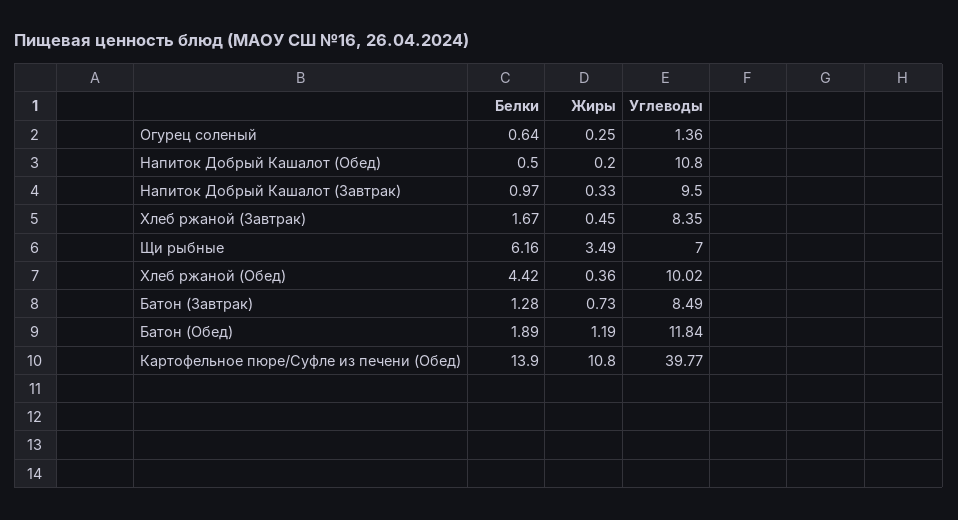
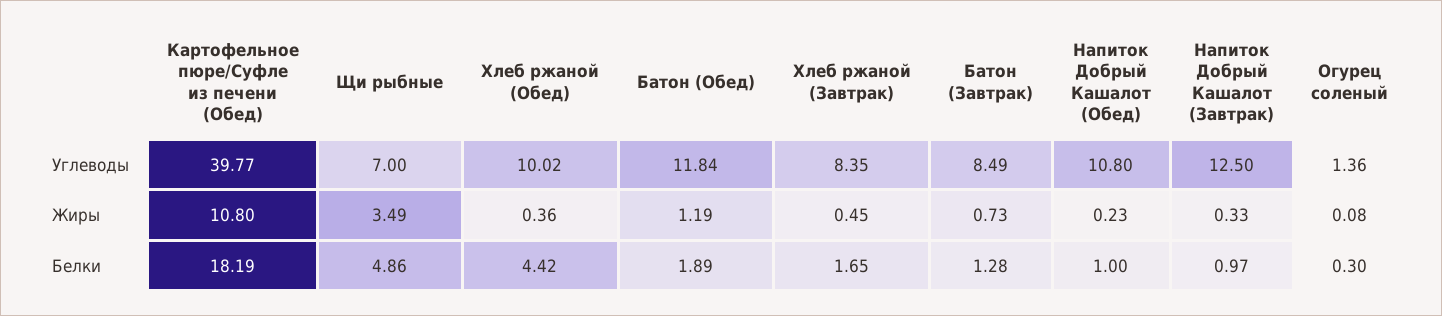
  {
    "Белки": {
-     "Огурец соленый": 0.64,
+     "Огурец соленый": 0.3,
-     "Напиток Добрый Кашалот (Обед)": 0.5,
+     "Напиток Добрый Кашалот (Обед)": 1,
      "Напиток Добрый Кашалот (Завтрак)": 0.97,
-     "Хлеб ржаной (Завтрак)": 1.67,
+     "Хлеб ржаной (Завтрак)": 1.65,
-     "Щи рыбные": 6.16,
+     "Щи рыбные": 4.86,
      "Хлеб ржаной (Обед)": 4.42,
      "Батон (Завтрак)": 1.28,
      "Батон (Обед)": 1.89,
-     "Картофельное пюре/Суфле из печени (Обед)": 13.9
+     "Картофельное пюре/Суфле из печени (Обед)": 18.19
    },
    "Жиры": {
-     "Огурец соленый": 0.25,
+     "Огурец соленый": 0.08,
-     "Напиток Добрый Кашалот (Обед)": 0.2,
+     "Напиток Добрый Кашалот (Обед)": 0.23,
      "Напиток Добрый Кашалот (Завтрак)": 0.33,
      "Хлеб ржаной (Завтрак)": 0.45,
      "Щи рыбные": 3.49,
      "Хлеб ржаной (Обед)": 0.36,
      "Батон (Завтрак)": 0.73,
      "Батон (Обед)": 1.19,
      "Картофельное пюре/Суфле из печени (Обед)": 10.8
    },
    "Углеводы": {
      "Огурец соленый": 1.36,
      "Напиток Добрый Кашалот (Обед)": 10.8,
-     "Напиток Добрый Кашалот (Завтрак)": 9.5,
+     "Напиток Добрый Кашалот (Завтрак)": 12.5,
      "Хлеб ржаной (Завтрак)": 8.35,
      "Щи рыбные": 7,
      "Хлеб ржаной (Обед)": 10.02,
      "Батон (Завтрак)": 8.49,
      "Батон (Обед)": 11.84,
      "Картофельное пюре/Суфле из печени (Обед)": 39.77
    }
  }

